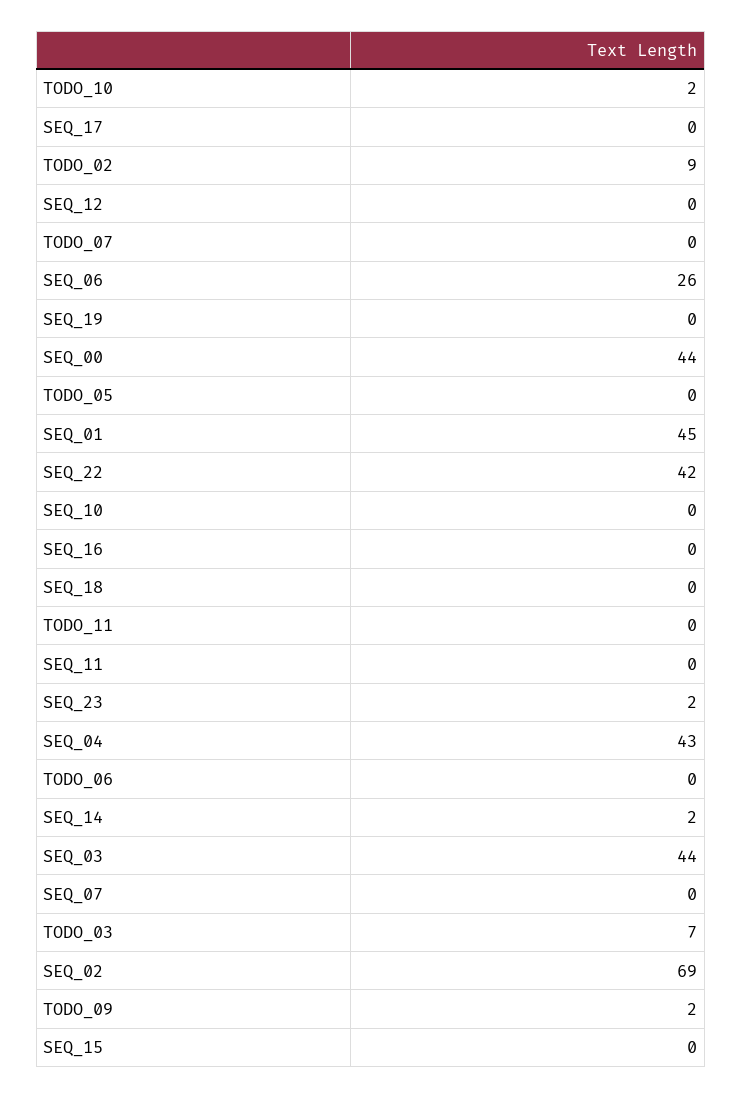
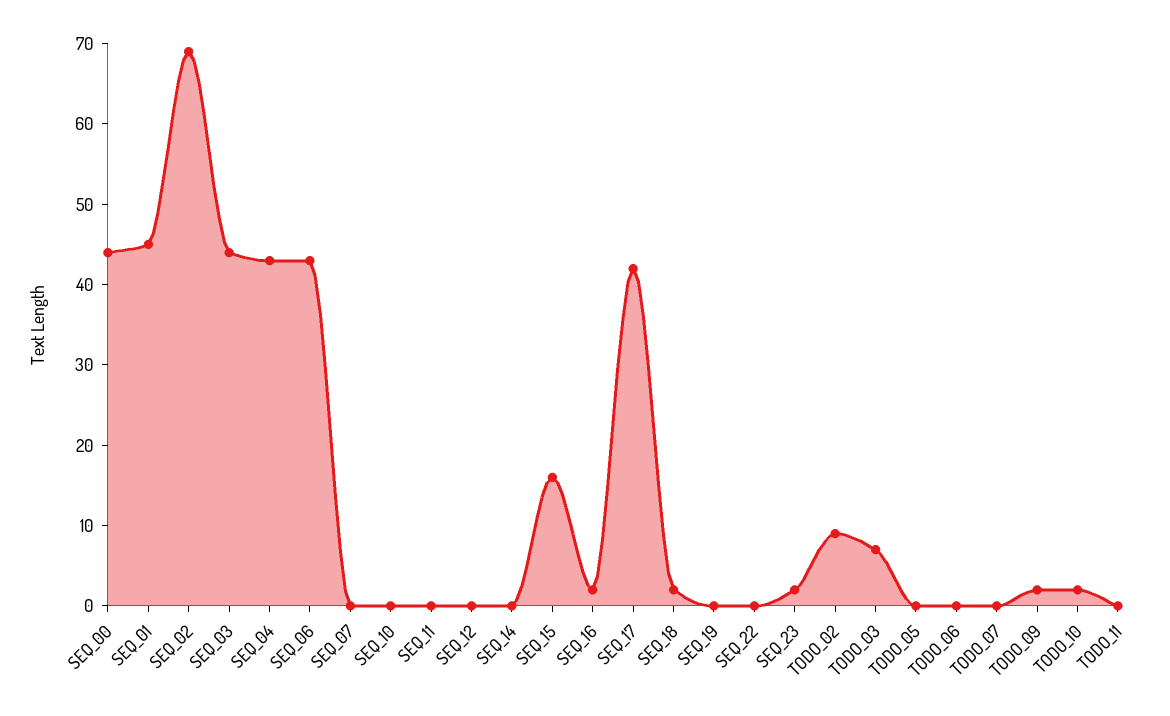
  {
    "TODO_10": 2,
-   "SEQ_17": 0,
+   "SEQ_17": 42,
    "TODO_02": 9,
    "SEQ_12": 0,
    "TODO_07": 0,
-   "SEQ_06": 26,
+   "SEQ_06": 43,
    "SEQ_19": 0,
    "SEQ_00": 44,
    "TODO_05": 0,
    "SEQ_01": 45,
-   "SEQ_22": 42,
+   "SEQ_22": 0,
    "SEQ_10": 0,
-   "SEQ_16": 0,
+   "SEQ_16": 2,
-   "SEQ_18": 0,
+   "SEQ_18": 2,
    "TODO_11": 0,
    "SEQ_11": 0,
    "SEQ_23": 2,
    "SEQ_04": 43,
    "TODO_06": 0,
-   "SEQ_14": 2,
+   "SEQ_14": 0,
    "SEQ_03": 44,
    "SEQ_07": 0,
    "TODO_03": 7,
    "SEQ_02": 69,
    "TODO_09": 2,
-   "SEQ_15": 0
+   "SEQ_15": 16
  }

